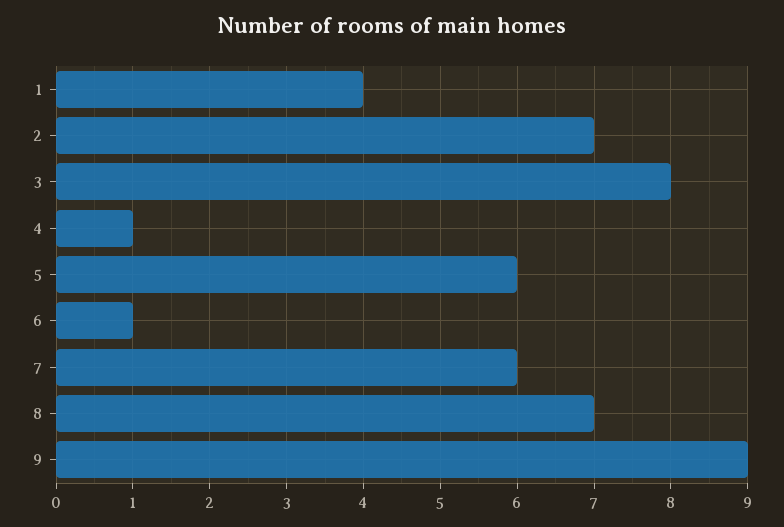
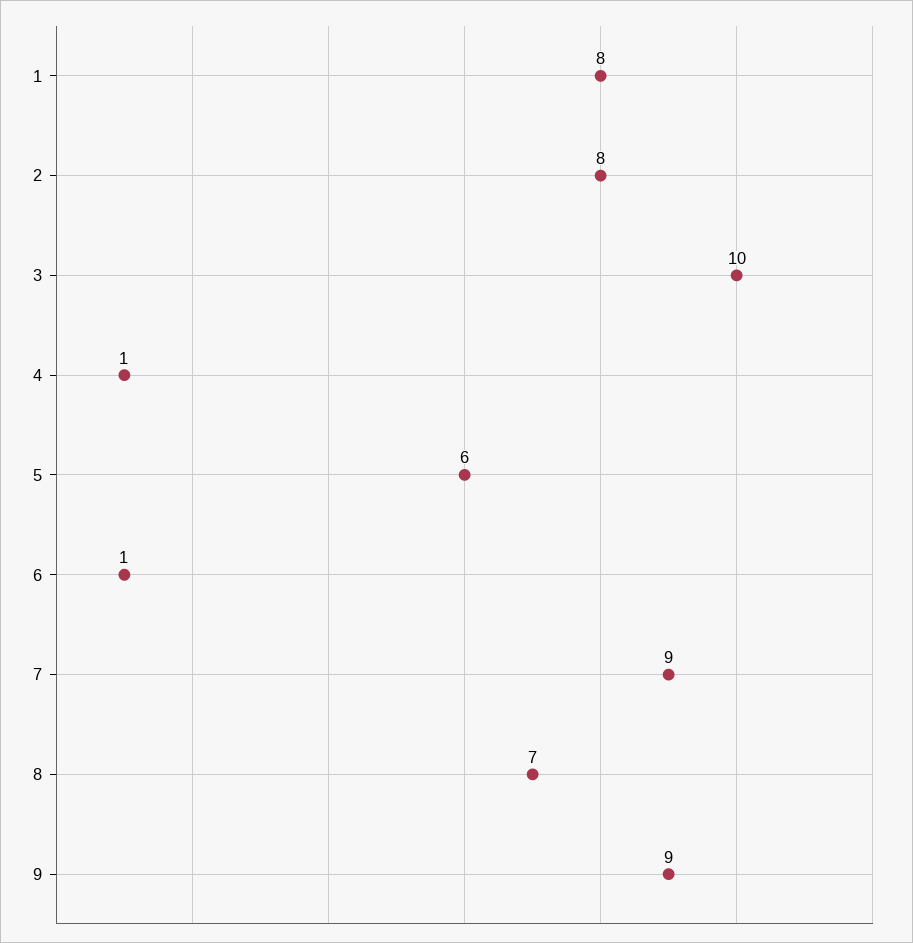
  {
-   "1": 4,
+   "1": 8,
-   "2": 7,
+   "2": 8,
-   "3": 8,
+   "3": 10,
    "4": 1,
    "5": 6,
    "6": 1,
-   "7": 6,
+   "7": 9,
    "8": 7,
    "9": 9
  }

